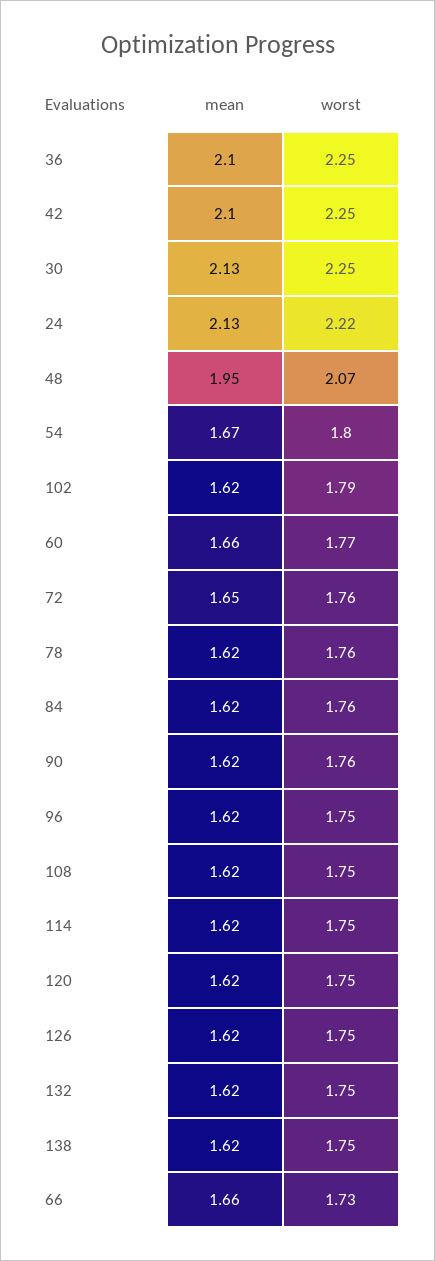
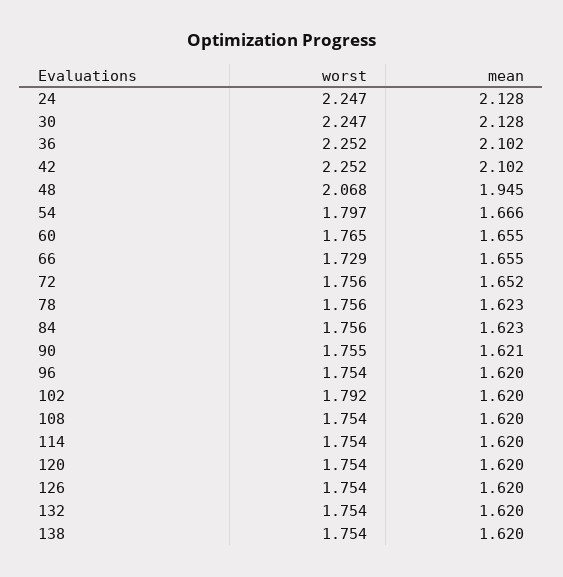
  {
    "mean": {
      "36": 2.102,
      "42": 2.102,
      "30": 2.128,
      "24": 2.128,
      "48": 1.945,
      "54": 1.666,
      "102": 1.62,
      "60": 1.655,
      "72": 1.652,
      "78": 1.623,
      "84": 1.623,
      "90": 1.621,
      "96": 1.62,
      "108": 1.62,
      "114": 1.62,
      "120": 1.62,
      "126": 1.62,
      "132": 1.62,
      "138": 1.62,
      "66": 1.655
    },
    "worst": {
      "36": 2.252,
      "42": 2.252,
      "30": 2.247,
-     "24": 2.22,
+     "24": 2.247,
      "48": 2.068,
      "54": 1.797,
      "102": 1.792,
      "60": 1.765,
      "72": 1.756,
      "78": 1.756,
      "84": 1.756,
      "90": 1.755,
      "96": 1.754,
      "108": 1.754,
      "114": 1.754,
      "120": 1.754,
      "126": 1.754,
      "132": 1.754,
      "138": 1.754,
      "66": 1.729
    }
  }

